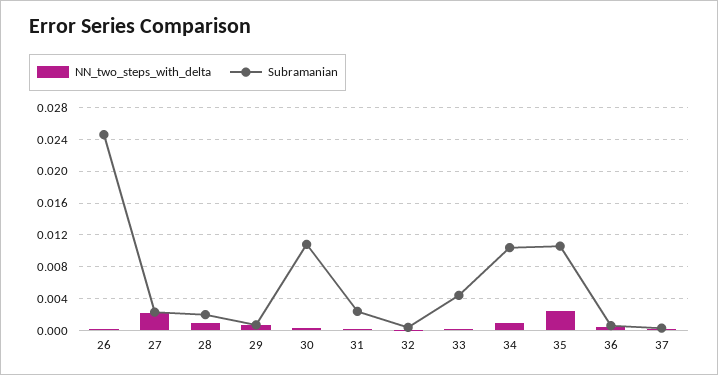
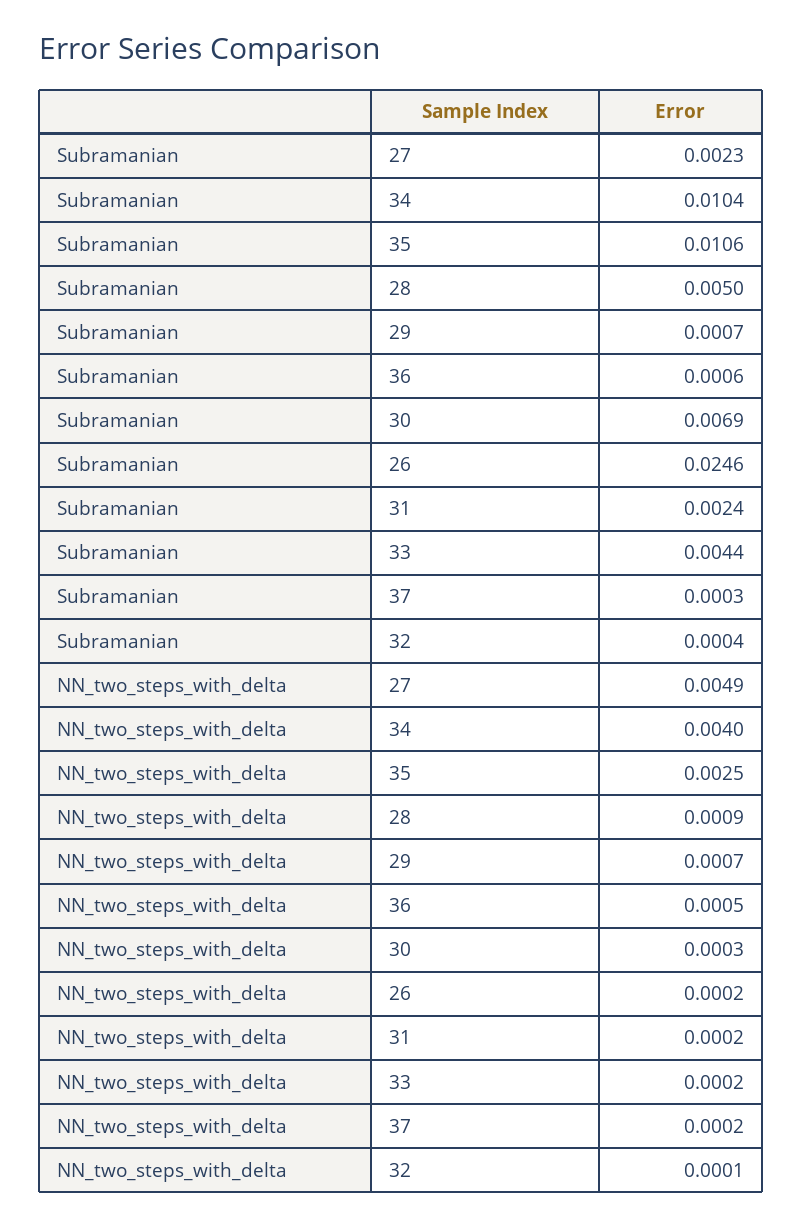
  {
    "NN_two_steps_with_delta": {
      "26": 0.0002,
-     "27": 0.002,
+     "27": 0.0049,
      "28": 0.0009,
      "29": 0.0007,
      "30": 0.0003,
      "31": 0.0002,
      "32": 0.0001,
      "33": 0.0002,
-     "34": 0.001,
+     "34": 0.004,
      "35": 0.0025,
      "36": 0.0005,
      "37": 0.0002
    },
    "Subramanian": {
      "26": 0.0246,
      "27": 0.0023,
-     "28": 0.002,
+     "28": 0.005,
      "29": 0.0007,
-     "30": 0.011,
+     "30": 0.0069,
      "31": 0.0024,
      "32": 0.0004,
      "33": 0.0044,
      "34": 0.0104,
      "35": 0.0106,
      "36": 0.0006,
      "37": 0.0003
    }
  }

